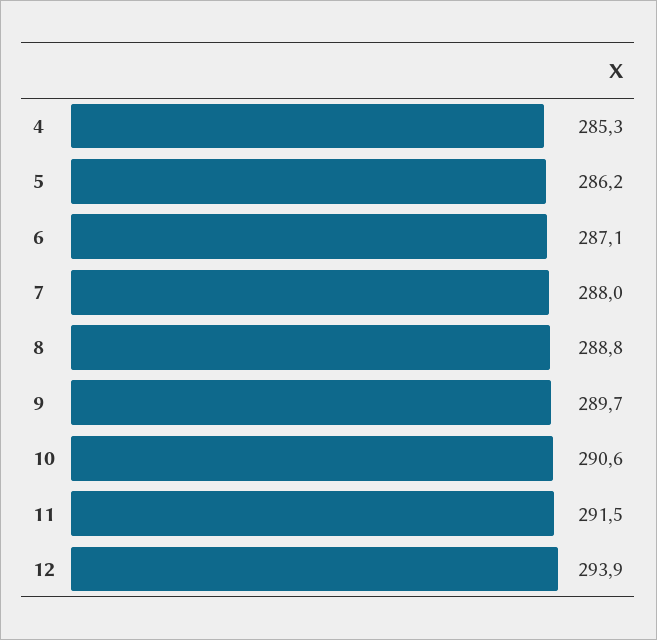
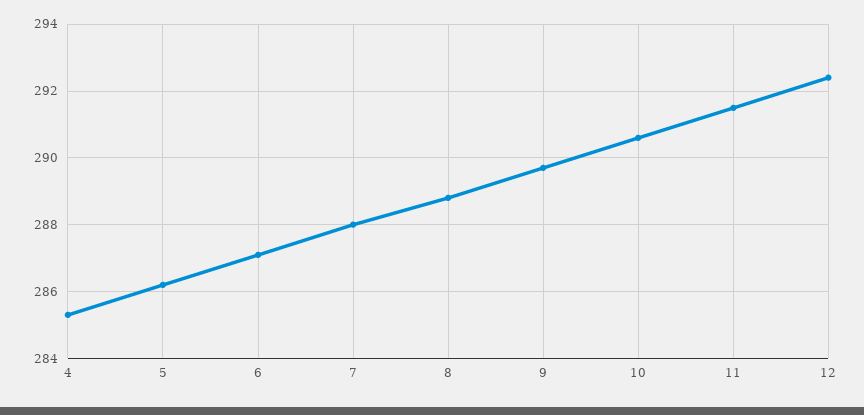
  {
    "4": 285.3,
    "5": 286.2,
    "6": 287.1,
    "7": 288,
    "8": 288.8,
    "9": 289.7,
    "10": 290.6,
    "11": 291.5,
-   "12": 293.9
+   "12": 292.5
  }

